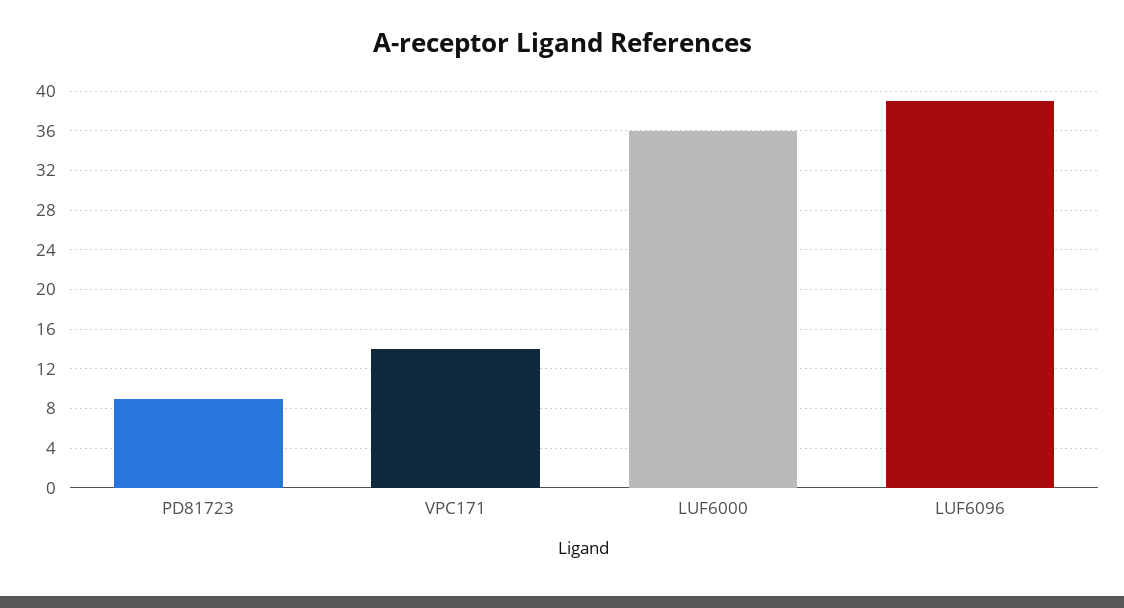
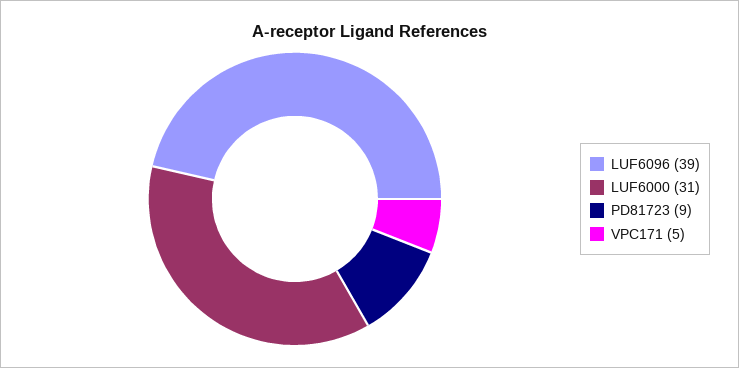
  {
    "PD81723": 9,
-   "VPC171": 14,
+   "VPC171": 5,
-   "LUF6000": 36,
+   "LUF6000": 31,
    "LUF6096": 39
  }

